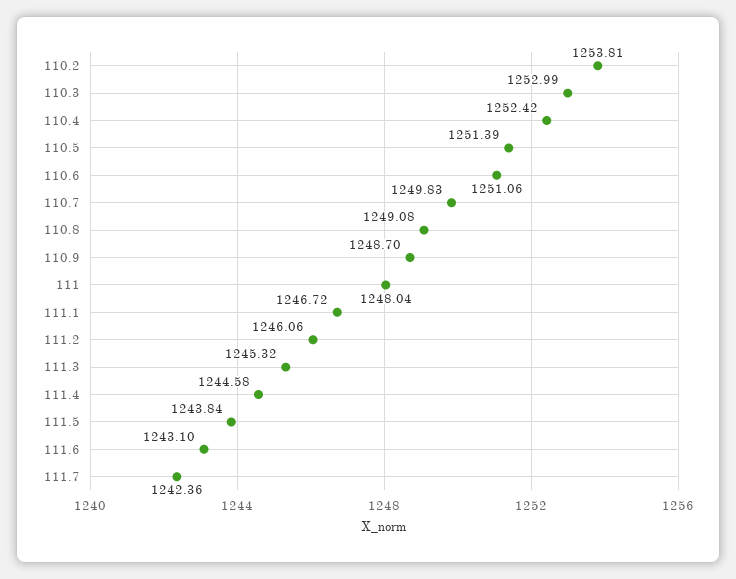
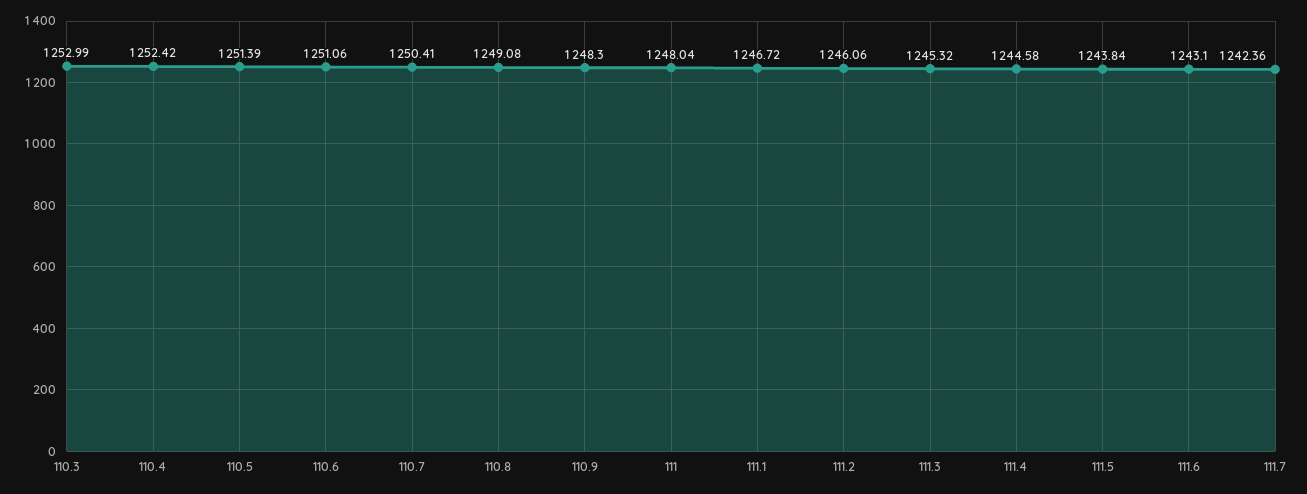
  {
-   "110.2": 1253.81,
    "110.3": 1252.99,
    "110.4": 1252.42,
    "110.5": 1251.39,
    "110.6": 1251.06,
-   "110.7": 1249.83,
+   "110.7": 1250.41,
    "110.8": 1249.08,
-   "110.9": 1248.7,
+   "110.9": 1248.3,
    "111": 1248.04,
    "111.1": 1246.72,
    "111.2": 1246.06,
    "111.3": 1245.32,
    "111.4": 1244.58,
    "111.5": 1243.84,
    "111.6": 1243.1,
    "111.7": 1242.36
  }

